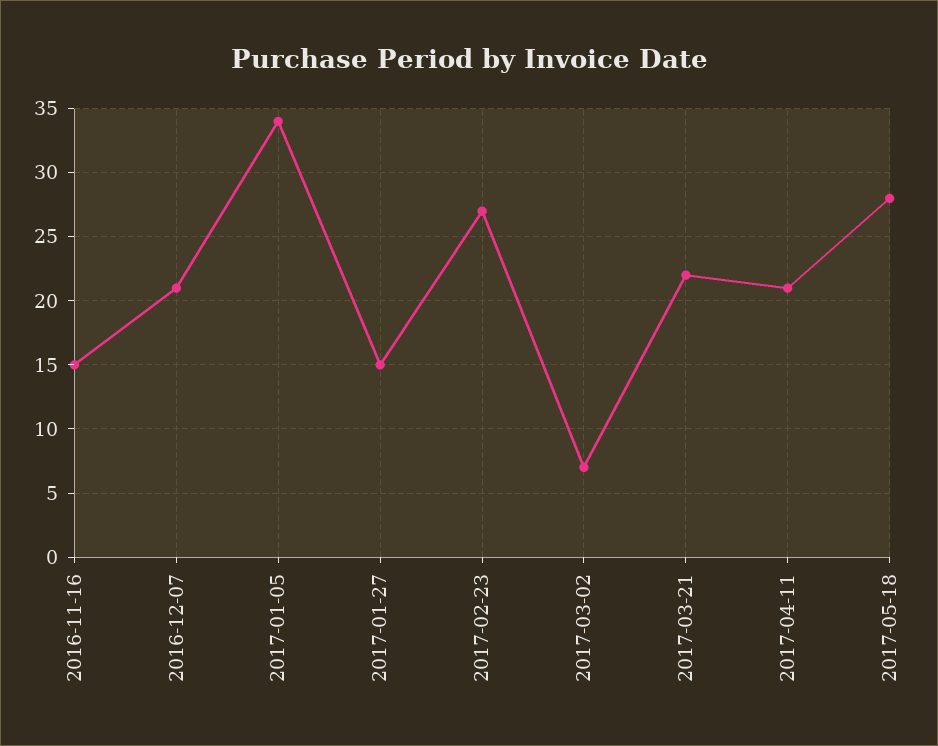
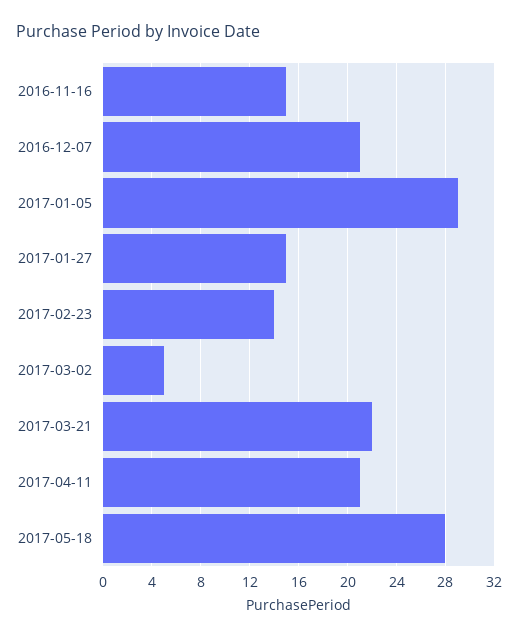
  {
    "2016-11-16": 15,
    "2016-12-07": 21,
-   "2017-01-05": 34,
+   "2017-01-05": 29,
    "2017-01-27": 15,
-   "2017-02-23": 27,
+   "2017-02-23": 14,
-   "2017-03-02": 7,
+   "2017-03-02": 5,
    "2017-03-21": 22,
    "2017-04-11": 21,
    "2017-05-18": 28
  }

